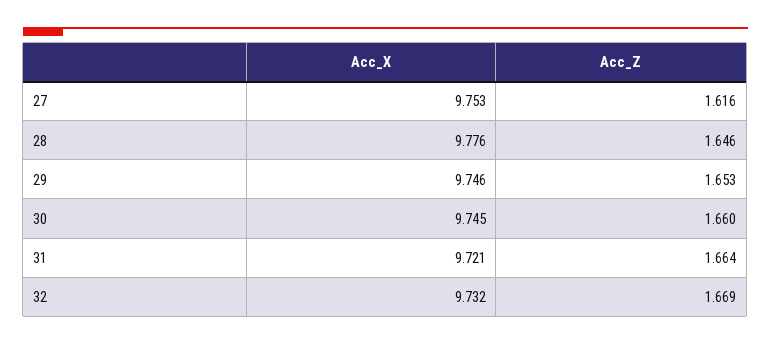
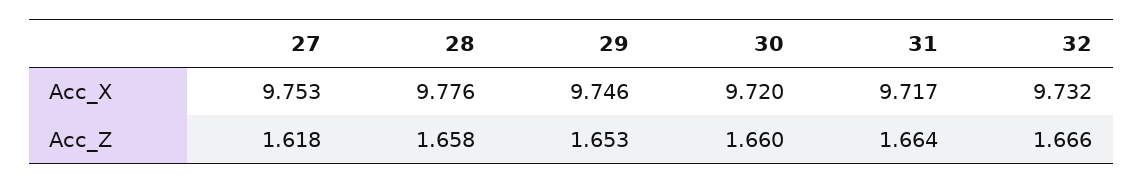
  {
    "Acc_X": {
      "27": 9.753,
      "28": 9.776,
      "29": 9.746,
-     "30": 9.745,
+     "30": 9.72,
-     "31": 9.721,
+     "31": 9.717,
      "32": 9.732
    },
    "Acc_Z": {
-     "27": 1.616,
+     "27": 1.618,
-     "28": 1.646,
+     "28": 1.658,
      "29": 1.653,
      "30": 1.66,
      "31": 1.664,
-     "32": 1.669
+     "32": 1.666
    }
  }

